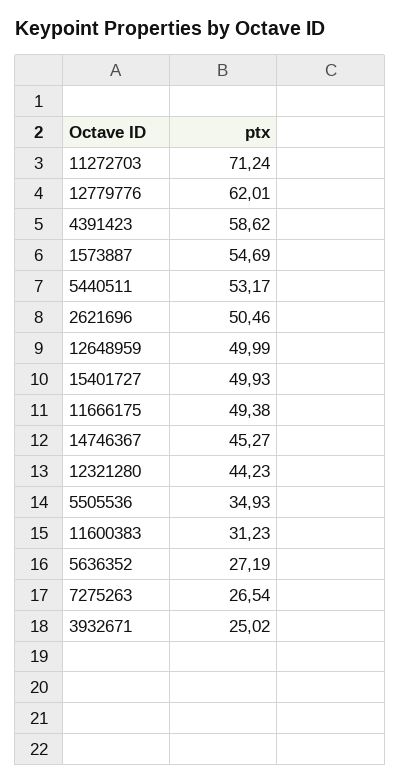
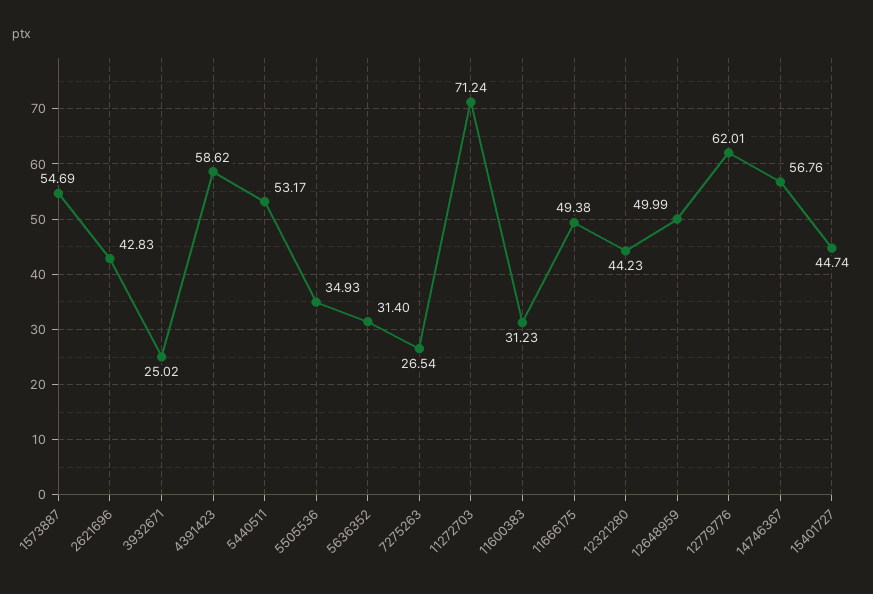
  {
    "11272703": 71.24,
    "12779776": 62.01,
    "4391423": 58.62,
    "1573887": 54.69,
    "5440511": 53.17,
-   "2621696": 50.46,
+   "2621696": 42.83,
    "12648959": 49.99,
-   "15401727": 49.93,
+   "15401727": 44.74,
    "11666175": 49.38,
-   "14746367": 45.27,
+   "14746367": 56.76,
    "12321280": 44.23,
    "5505536": 34.93,
    "11600383": 31.23,
-   "5636352": 27.19,
+   "5636352": 31.4,
    "7275263": 26.54,
    "3932671": 25.02
  }

